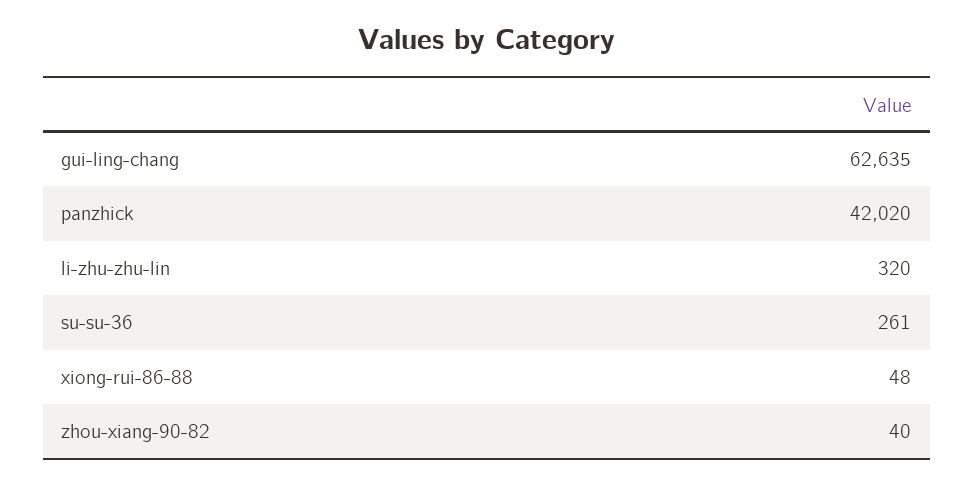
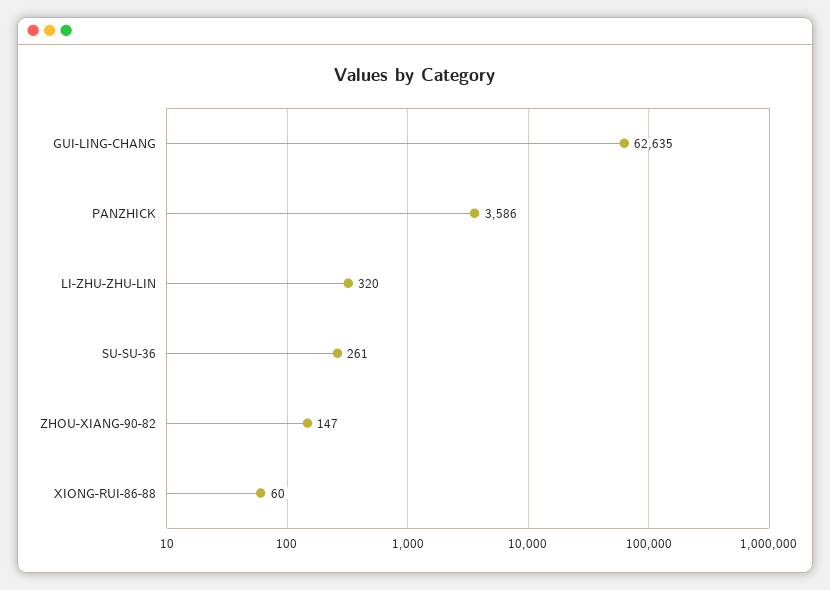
  {
    "gui-ling-chang": 62635,
-   "panzhick": 42020,
+   "panzhick": 3586,
    "li-zhu-zhu-lin": 320,
    "su-su-36": 261,
-   "xiong-rui-86-88": 48,
+   "xiong-rui-86-88": 60,
-   "zhou-xiang-90-82": 40
+   "zhou-xiang-90-82": 147
  }

